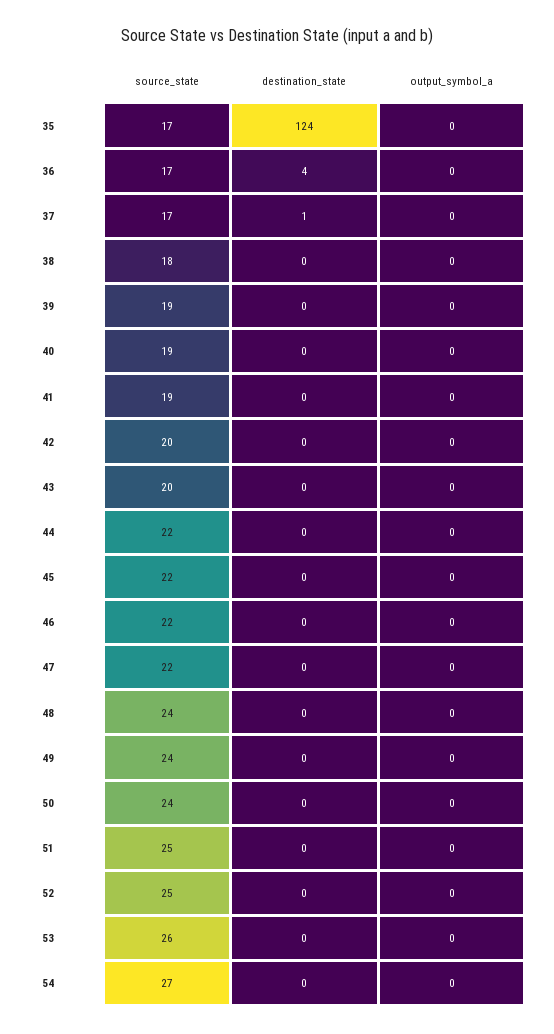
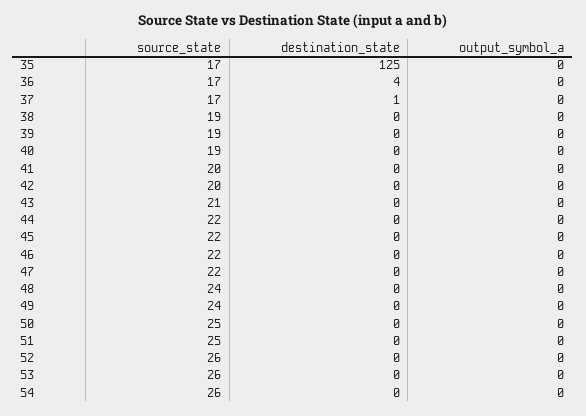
  {
    "source_state": {
      "35": 17,
      "36": 17,
      "37": 17,
-     "38": 18,
+     "38": 19,
      "39": 19,
      "40": 19,
-     "41": 19,
+     "41": 20,
      "42": 20,
-     "43": 20,
+     "43": 21,
      "44": 22,
      "45": 22,
      "46": 22,
      "47": 22,
      "48": 24,
      "49": 24,
-     "50": 24,
+     "50": 25,
      "51": 25,
-     "52": 25,
+     "52": 26,
      "53": 26,
-     "54": 27
+     "54": 26
    },
    "destination_state": {
-     "35": 124,
+     "35": 125,
      "36": 4,
      "37": 1,
      "38": 0,
      "39": 0,
      "40": 0,
      "41": 0,
      "42": 0,
      "43": 0,
      "44": 0,
      "45": 0,
      "46": 0,
      "47": 0,
      "48": 0,
      "49": 0,
      "50": 0,
      "51": 0,
      "52": 0,
      "53": 0,
      "54": 0
    },
    "output_symbol_a": {
      "35": 0,
      "36": 0,
      "37": 0,
      "38": 0,
      "39": 0,
      "40": 0,
      "41": 0,
      "42": 0,
      "43": 0,
      "44": 0,
      "45": 0,
      "46": 0,
      "47": 0,
      "48": 0,
      "49": 0,
      "50": 0,
      "51": 0,
      "52": 0,
      "53": 0,
      "54": 0
    }
  }

